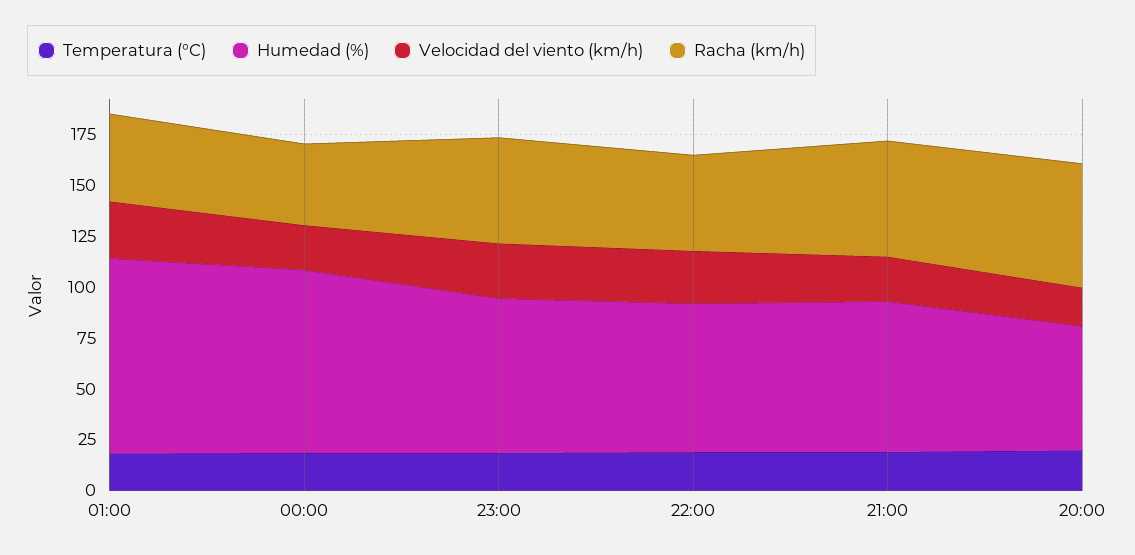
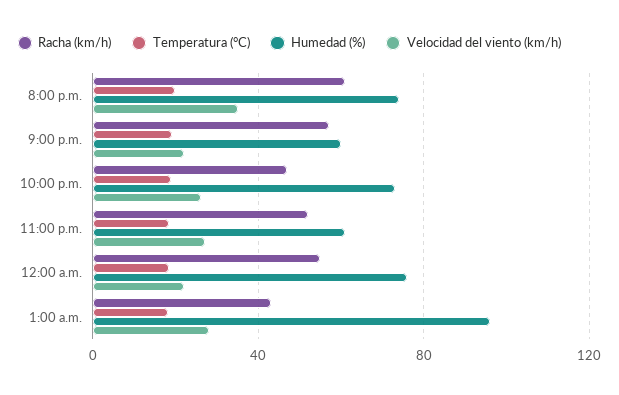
  {
    "Temperatura (°C)": {
      "01:00": 20,
      "00:00": 20,
      "23:00": 20,
      "22:00": 20,
      "21:00": 20,
      "20:00": 20
    },
    "Humedad (%)": {
      "01:00": 95,
-     "00:00": 90,
+     "00:00": 75,
-     "23:00": 75,
+     "23:00": 60,
      "22:00": 75,
-     "21:00": 75,
+     "21:00": 60,
-     "20:00": 60
+     "20:00": 75
    },
    "Velocidad del viento (km/h)": {
      "01:00": 30,
      "00:00": 20,
      "23:00": 25,
      "22:00": 25,
      "21:00": 20,
-     "20:00": 20
+     "20:00": 35
    },
    "Racha (km/h)": {
      "01:00": 45,
-     "00:00": 40,
+     "00:00": 55,
      "23:00": 50,
      "22:00": 45,
      "21:00": 55,
      "20:00": 60
    }
  }

